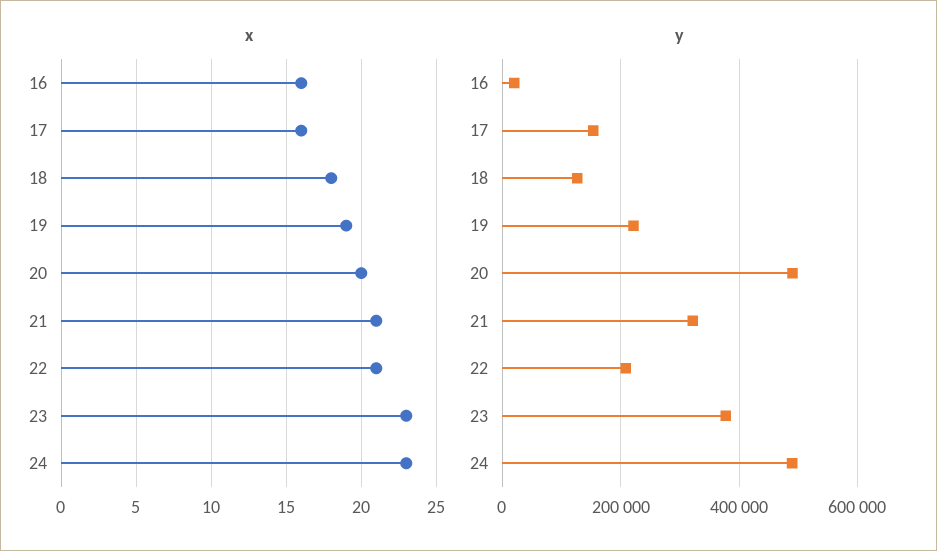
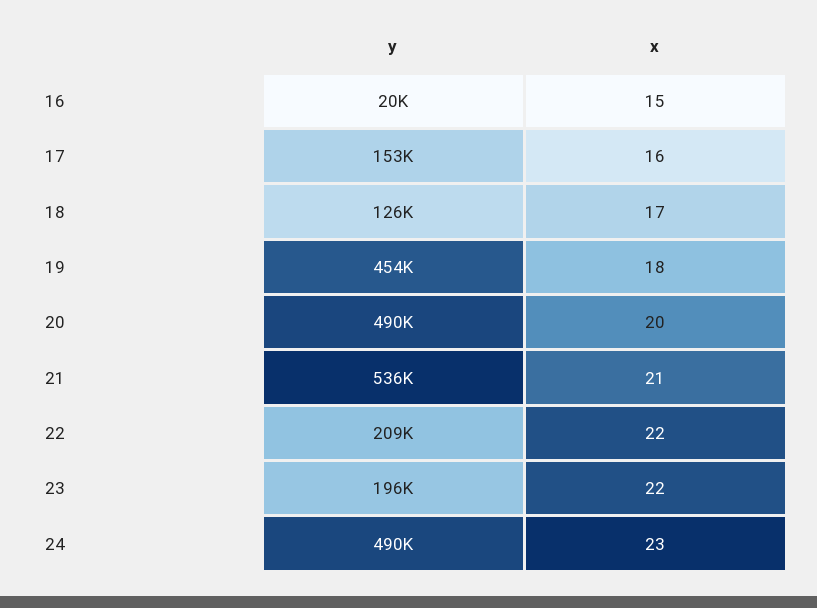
  {
    "x": {
-     "16": 16,
+     "16": 15,
      "17": 16,
-     "18": 18,
+     "18": 17,
-     "19": 19,
+     "19": 18,
      "20": 20,
      "21": 21,
-     "22": 21,
+     "22": 22,
-     "23": 23,
+     "23": 22,
      "24": 23
    },
    "y": {
      "16": 20000,
      "17": 153000,
      "18": 126000,
-     "19": 220000,
+     "19": 454000,
      "20": 490000,
-     "21": 320000,
+     "21": 536000,
      "22": 209000,
-     "23": 380000,
+     "23": 196000,
      "24": 490000
    }
  }

